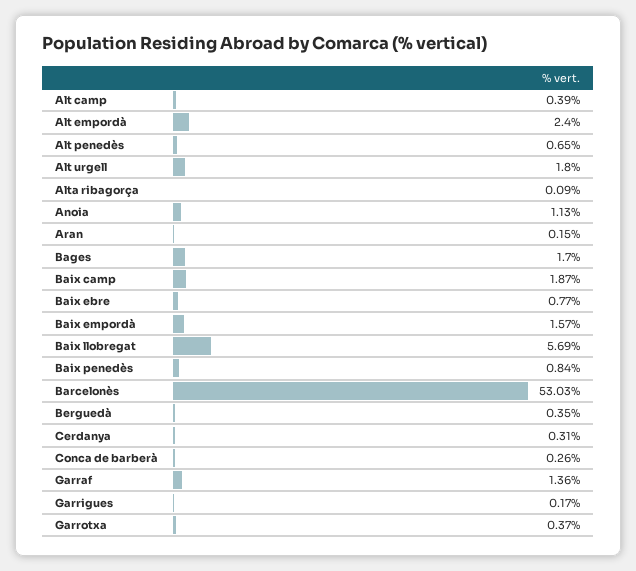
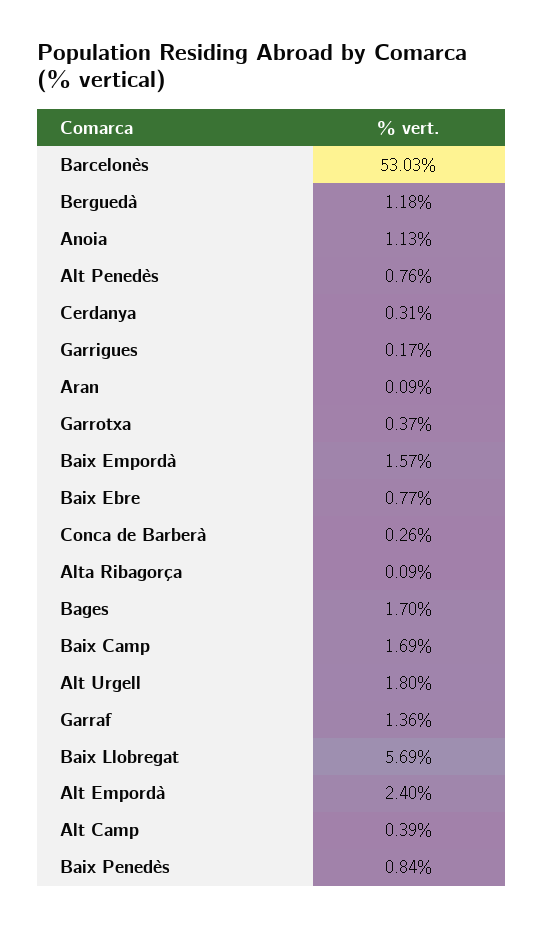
  {
    "Alt camp": 0.39,
    "Alt empordà": 2.4,
-   "Alt penedès": 0.65,
+   "Alt penedès": 0.76,
    "Alt urgell": 1.8,
    "Alta ribagorça": 0.09,
    "Anoia": 1.13,
-   "Aran": 0.15,
+   "Aran": 0.09,
    "Bages": 1.7,
-   "Baix camp": 1.87,
+   "Baix camp": 1.69,
    "Baix ebre": 0.77,
    "Baix empordà": 1.57,
    "Baix llobregat": 5.69,
    "Baix penedès": 0.84,
    "Barcelonès": 53.03,
-   "Berguedà": 0.35,
+   "Berguedà": 1.18,
    "Cerdanya": 0.31,
    "Conca de barberà": 0.26,
    "Garraf": 1.36,
    "Garrigues": 0.17,
    "Garrotxa": 0.37
  }

